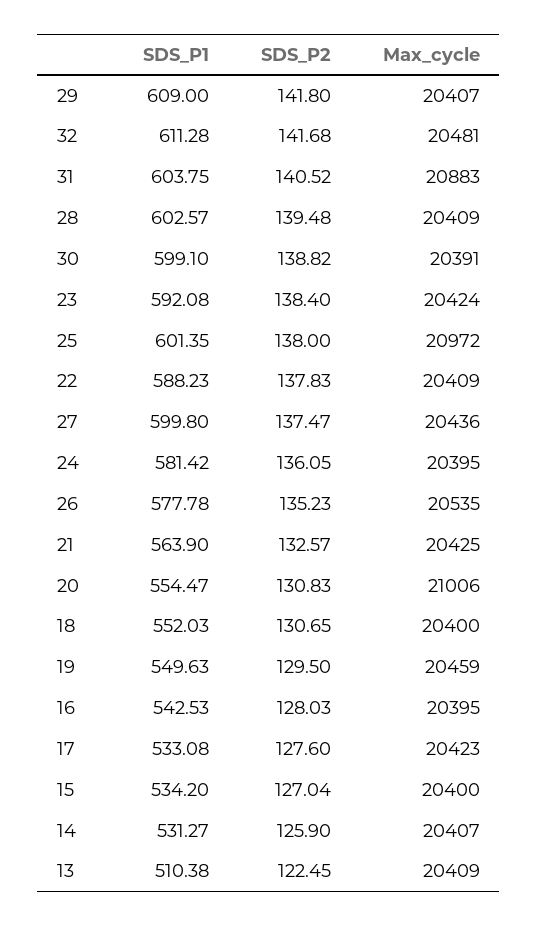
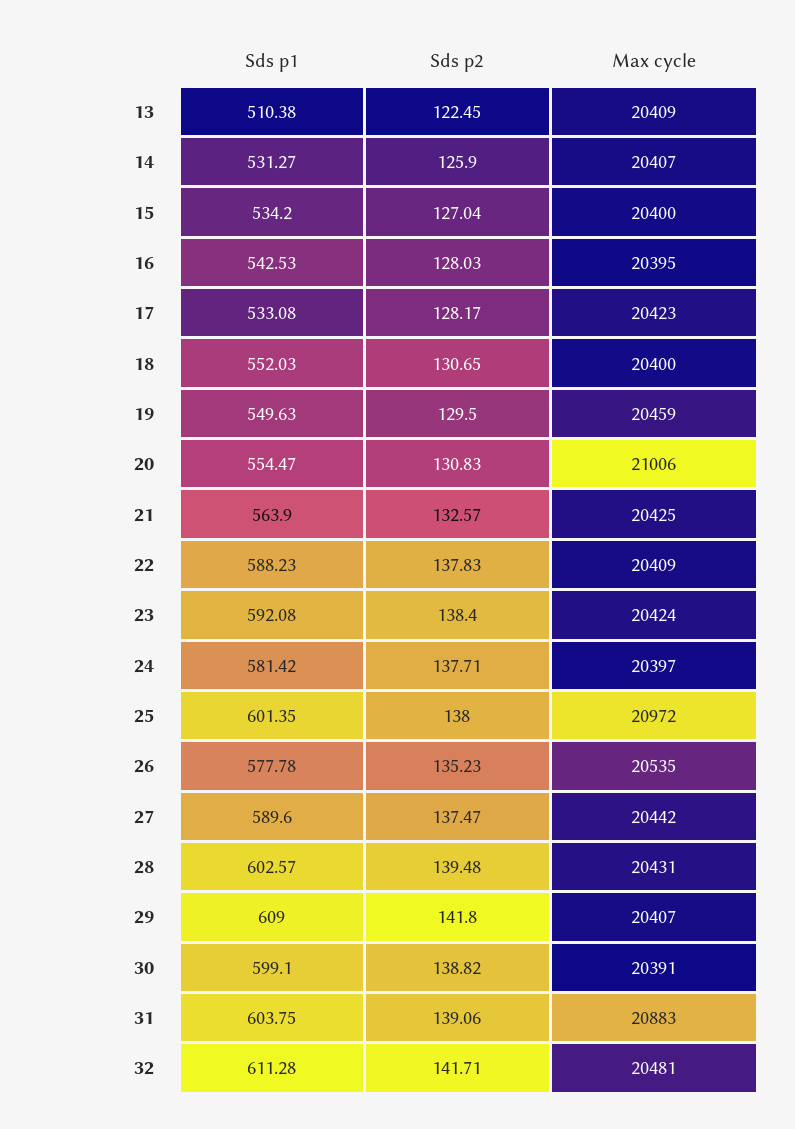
  {
    "SDS_P1": {
      "29": 609,
      "32": 611.28,
      "31": 603.75,
      "28": 602.57,
      "30": 599.1,
      "23": 592.08,
      "25": 601.35,
      "22": 588.23,
-     "27": 599.8,
+     "27": 589.6,
      "24": 581.42,
      "26": 577.78,
      "21": 563.9,
      "20": 554.47,
      "18": 552.03,
      "19": 549.63,
      "16": 542.53,
      "17": 533.08,
      "15": 534.2,
      "14": 531.27,
      "13": 510.38
    },
    "SDS_P2": {
      "29": 141.8,
-     "32": 141.68,
+     "32": 141.71,
-     "31": 140.52,
+     "31": 139.06,
      "28": 139.48,
      "30": 138.82,
      "23": 138.4,
      "25": 138,
      "22": 137.83,
      "27": 137.47,
-     "24": 136.05,
+     "24": 137.71,
      "26": 135.23,
      "21": 132.57,
      "20": 130.83,
      "18": 130.65,
      "19": 129.5,
      "16": 128.03,
-     "17": 127.6,
+     "17": 128.17,
      "15": 127.04,
      "14": 125.9,
      "13": 122.45
    },
    "Max_cycle": {
      "29": 20407,
      "32": 20481,
      "31": 20883,
-     "28": 20409,
+     "28": 20431,
      "30": 20391,
      "23": 20424,
      "25": 20972,
      "22": 20409,
-     "27": 20436,
+     "27": 20442,
-     "24": 20395,
+     "24": 20397,
      "26": 20535,
      "21": 20425,
      "20": 21006,
      "18": 20400,
      "19": 20459,
      "16": 20395,
      "17": 20423,
      "15": 20400,
      "14": 20407,
      "13": 20409
    }
  }

